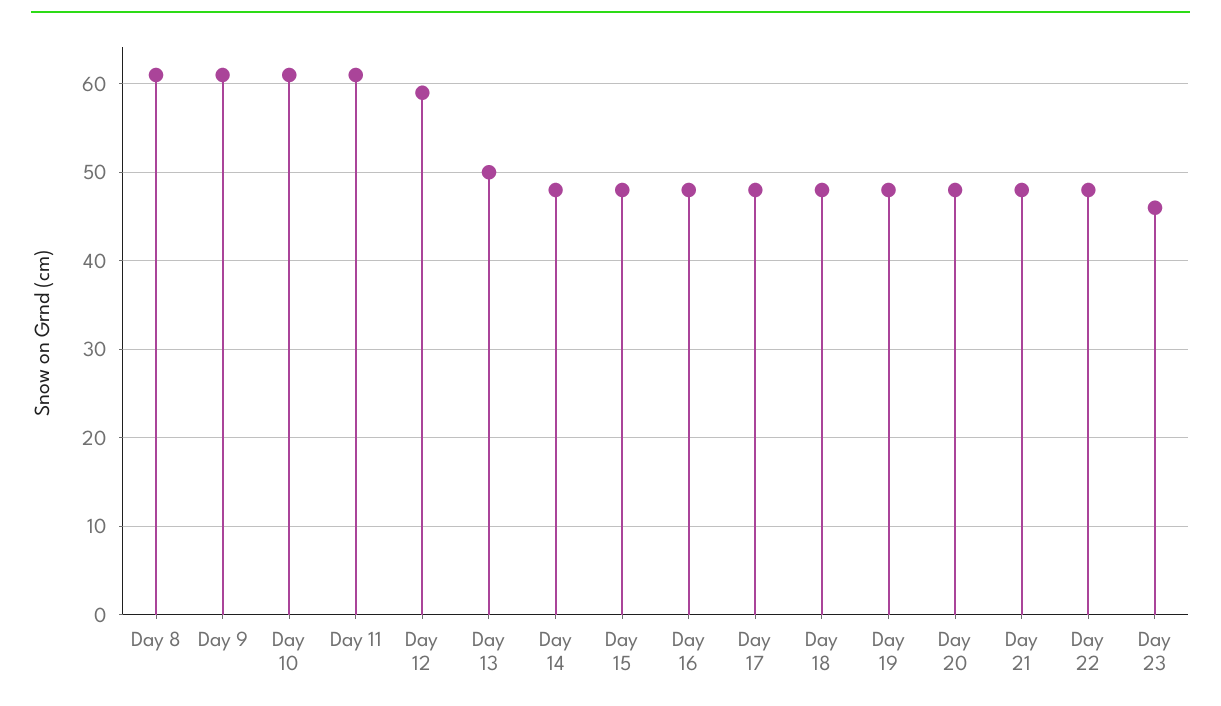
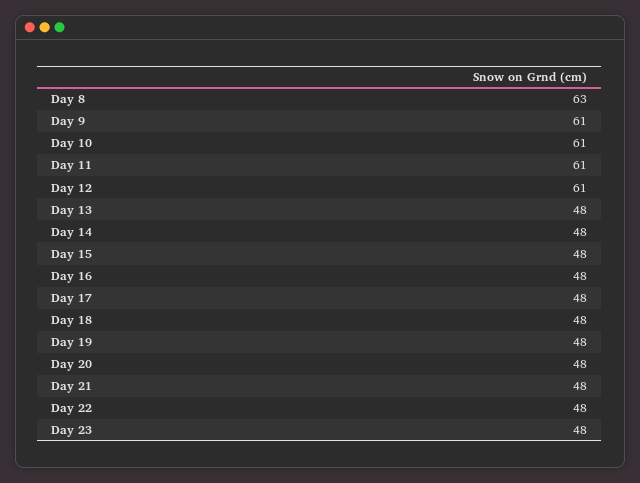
  {
-   "Day 8": 61,
+   "Day 8": 63,
    "Day 9": 61,
    "Day 10": 61,
    "Day 11": 61,
-   "Day 12": 59,
+   "Day 12": 61,
-   "Day 13": 50,
+   "Day 13": 48,
    "Day 14": 48,
    "Day 15": 48,
    "Day 16": 48,
    "Day 17": 48,
    "Day 18": 48,
    "Day 19": 48,
    "Day 20": 48,
    "Day 21": 48,
    "Day 22": 48,
-   "Day 23": 46
+   "Day 23": 48
  }

